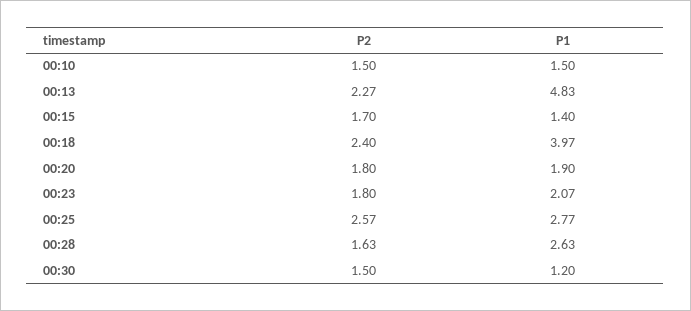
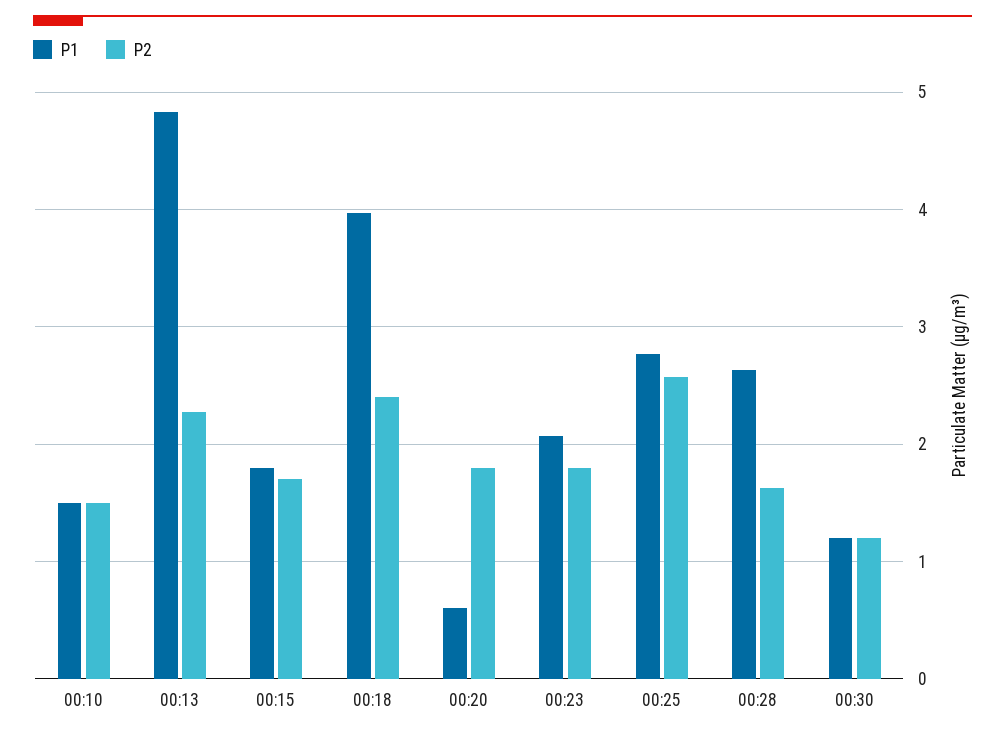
  {
    "P2": {
      "00:10": 1.5,
      "00:13": 2.27,
      "00:15": 1.7,
      "00:18": 2.4,
      "00:20": 1.8,
      "00:23": 1.8,
      "00:25": 2.57,
      "00:28": 1.63,
-     "00:30": 1.5
+     "00:30": 1.2
    },
    "P1": {
      "00:10": 1.5,
      "00:13": 4.83,
-     "00:15": 1.4,
+     "00:15": 1.8,
      "00:18": 3.97,
-     "00:20": 1.9,
+     "00:20": 0.6,
      "00:23": 2.07,
      "00:25": 2.77,
      "00:28": 2.63,
      "00:30": 1.2
    }
  }

